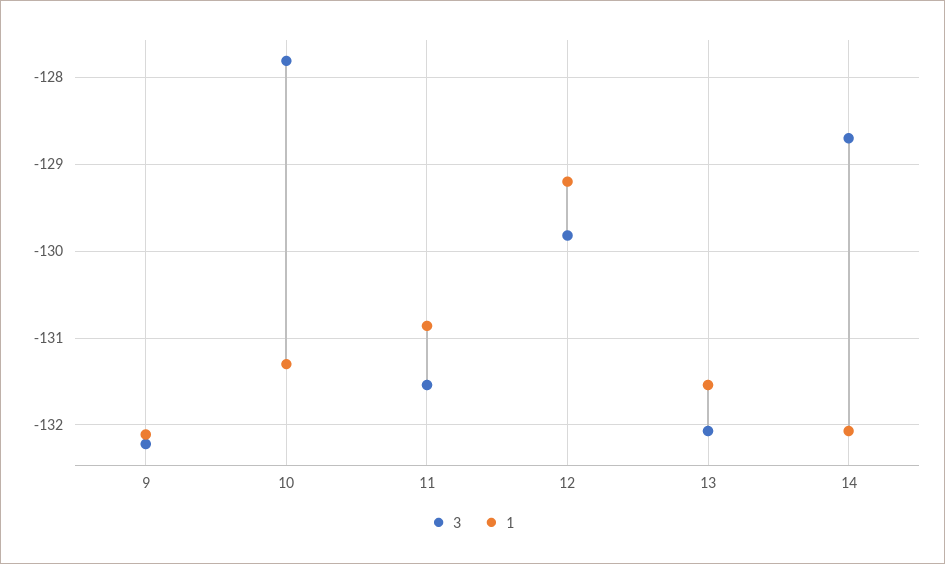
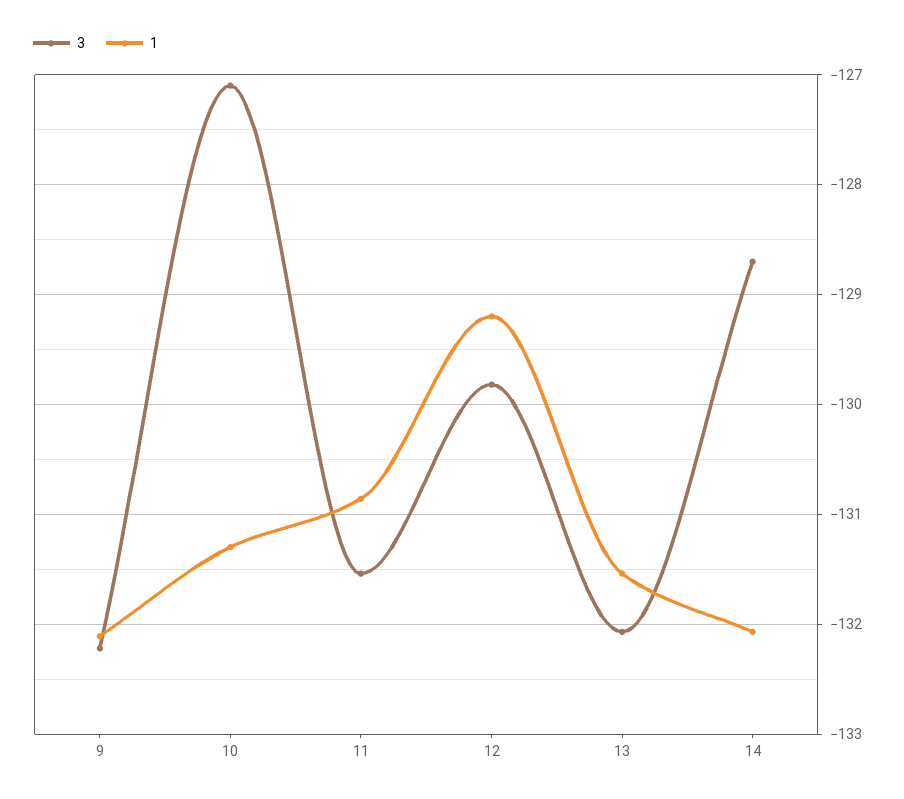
  {
    "3": {
      "9": -132.2,
-     "10": -127.8,
+     "10": -127.1,
      "11": -131.5,
      "12": -129.8,
      "13": -132.1,
      "14": -128.7
    },
    "1": {
      "9": -132.1,
      "10": -131.3,
      "11": -130.9,
      "12": -129.2,
      "13": -131.5,
      "14": -132.1
    }
  }

